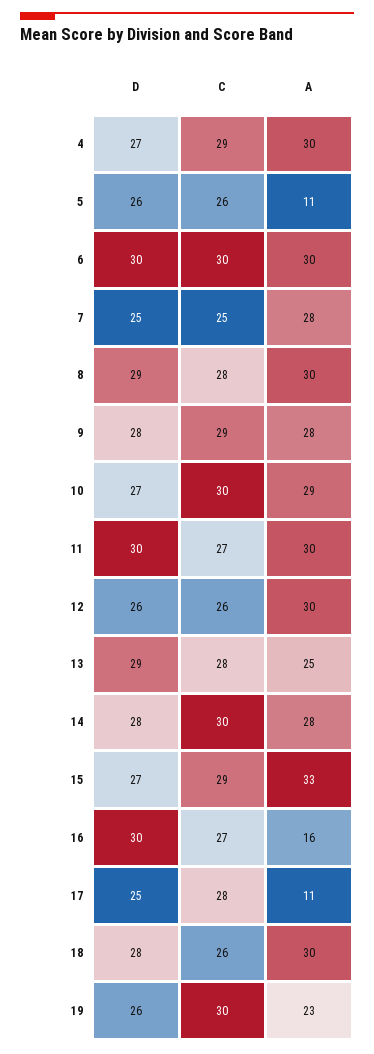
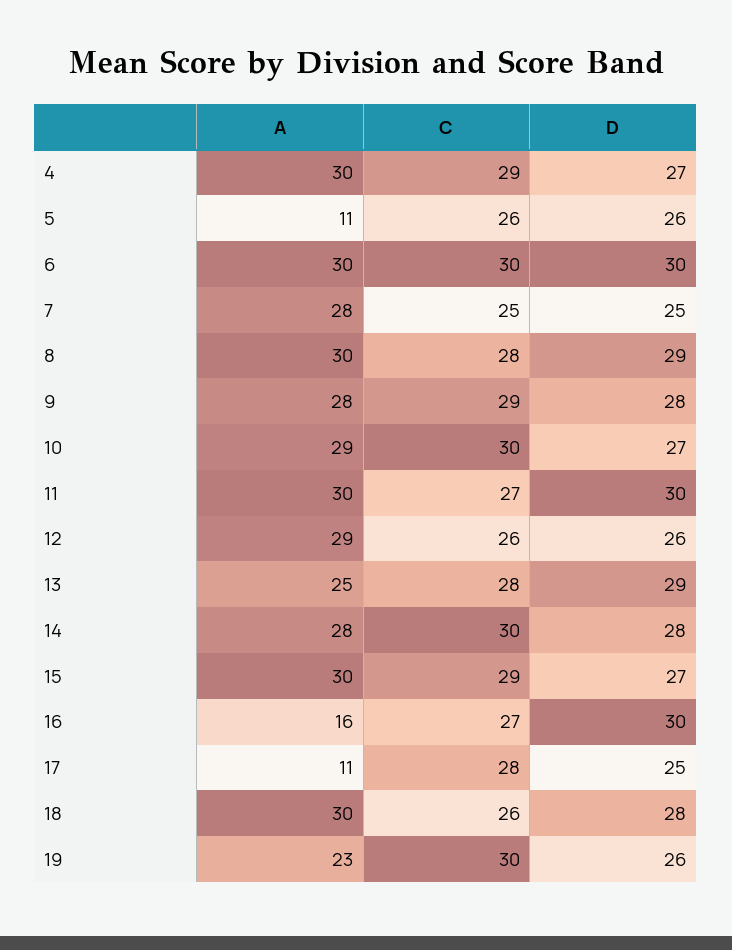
  {
    "D": {
      "4": 27,
      "5": 26,
      "6": 30,
      "7": 25,
      "8": 29,
      "9": 28,
      "10": 27,
      "11": 30,
      "12": 26,
      "13": 29,
      "14": 28,
      "15": 27,
      "16": 30,
      "17": 25,
      "18": 28,
      "19": 26
    },
    "C": {
      "4": 29,
      "5": 26,
      "6": 30,
      "7": 25,
      "8": 28,
      "9": 29,
      "10": 30,
      "11": 27,
      "12": 26,
      "13": 28,
      "14": 30,
      "15": 29,
      "16": 27,
      "17": 28,
      "18": 26,
      "19": 30
    },
    "A": {
      "4": 30,
      "5": 11,
      "6": 30,
      "7": 28,
      "8": 30,
      "9": 28,
      "10": 29,
      "11": 30,
-     "12": 30,
+     "12": 29,
      "13": 25,
      "14": 28,
-     "15": 33,
+     "15": 30,
      "16": 16,
      "17": 11,
      "18": 30,
      "19": 23
    }
  }

